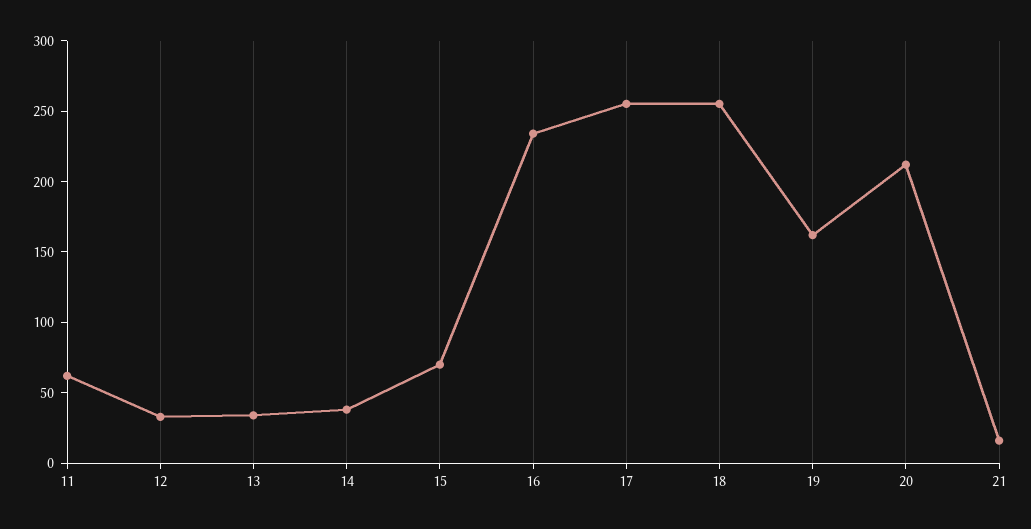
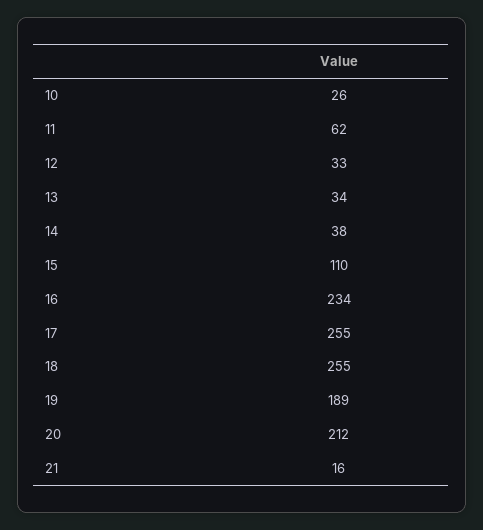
  {
    "11": 62,
    "12": 33,
    "13": 34,
    "14": 38,
-   "15": 70,
+   "15": 110,
    "16": 234,
    "17": 255,
    "18": 255,
-   "19": 160,
+   "19": 189,
    "20": 212,
-   "21": 16
+   "21": 16,
+   "10": 26
  }

